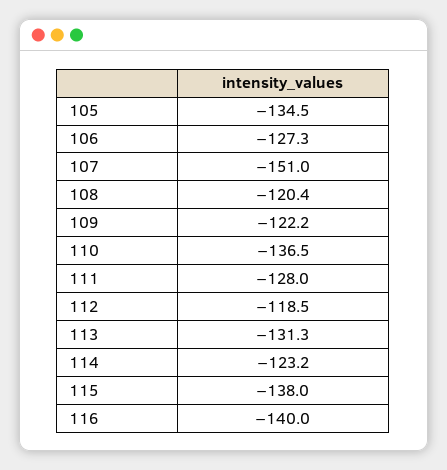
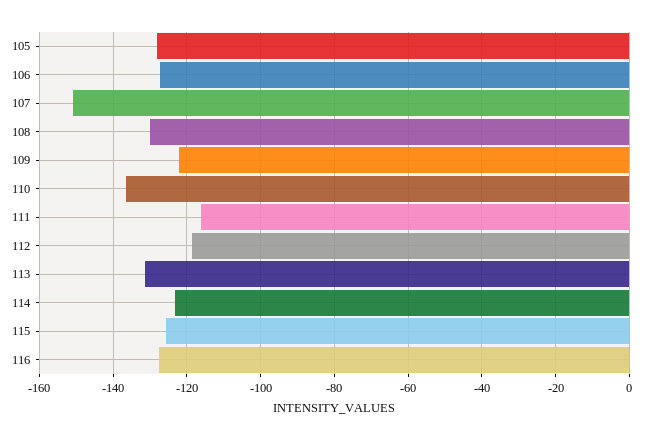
  {
-   "105": -134.5,
+   "105": -128,
    "106": -127.3,
    "107": -151,
-   "108": -120.4,
+   "108": -130,
    "109": -122.2,
    "110": -136.5,
-   "111": -128,
+   "111": -116,
    "112": -118.5,
    "113": -131.3,
    "114": -123.2,
-   "115": -138,
+   "115": -126,
-   "116": -140
+   "116": -128
  }

